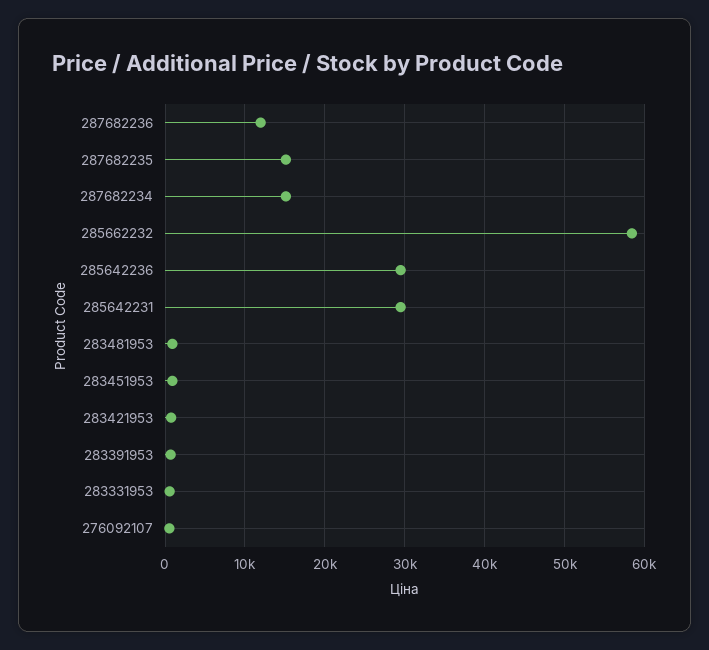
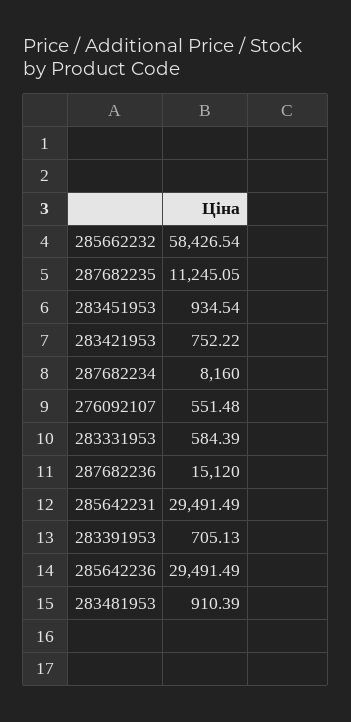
  {
-   "287682236": 12000,
+   "287682236": 15120,
-   "287682235": 15000,
+   "287682235": 11245.05,
-   "287682234": 15000,
+   "287682234": 8160,
    "285662232": 58426.54,
    "285642236": 29491.49,
    "285642231": 29491.49,
    "283481953": 910.39,
    "283451953": 934.54,
    "283421953": 752.22,
    "283391953": 705.13,
    "283331953": 584.39,
    "276092107": 551.48
  }

